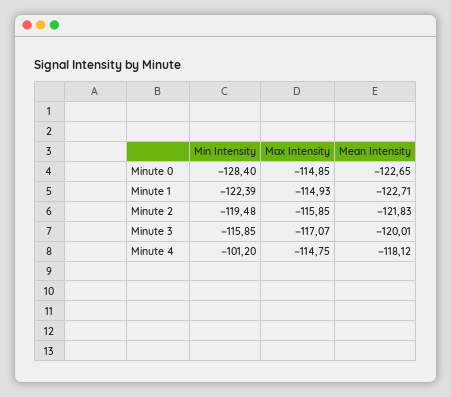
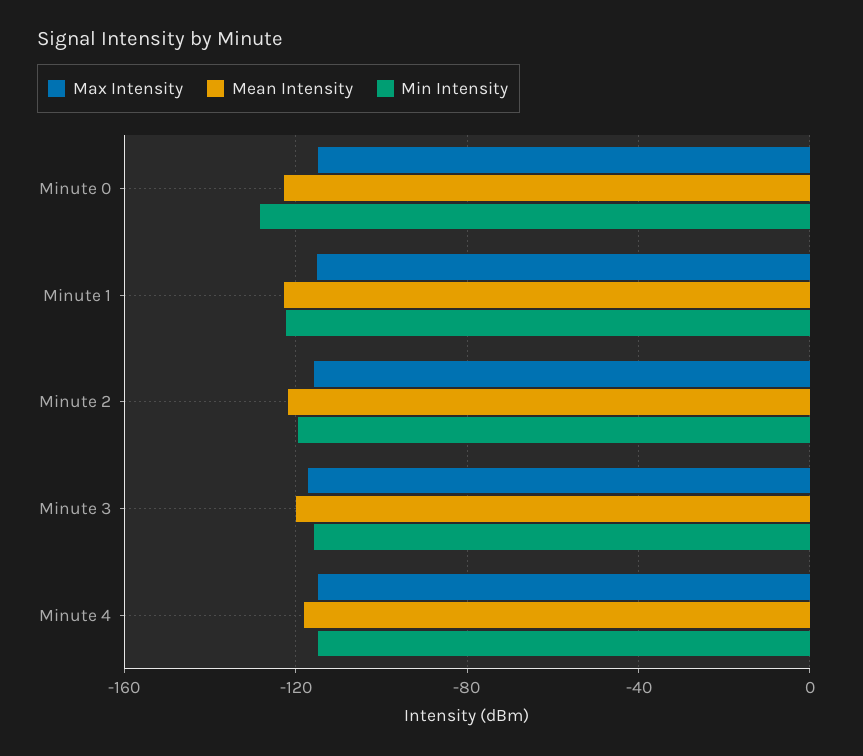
  {
    "Min Intensity": {
      "Minute 0": -128.4,
      "Minute 1": -122.39,
      "Minute 2": -119.48,
      "Minute 3": -115.85,
-     "Minute 4": -101.2
+     "Minute 4": -115
    },
    "Max Intensity": {
      "Minute 0": -114.85,
      "Minute 1": -114.93,
      "Minute 2": -115.85,
      "Minute 3": -117.07,
      "Minute 4": -114.75
    },
    "Mean Intensity": {
      "Minute 0": -122.65,
      "Minute 1": -122.71,
      "Minute 2": -121.83,
      "Minute 3": -120.01,
      "Minute 4": -118.12
    }
  }

